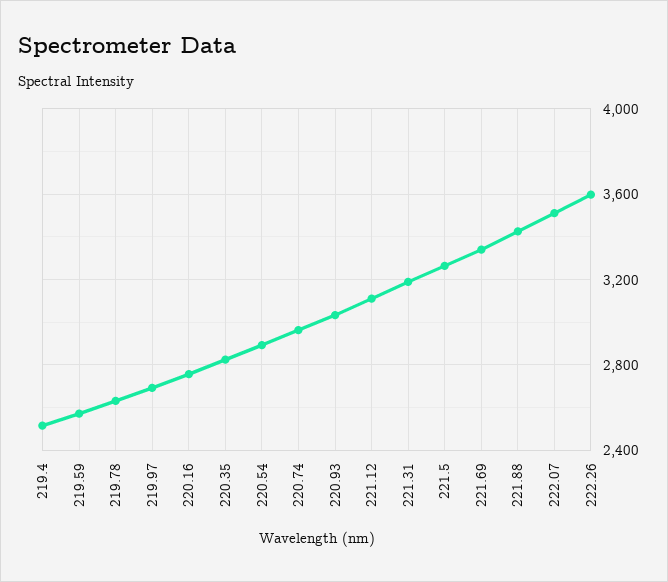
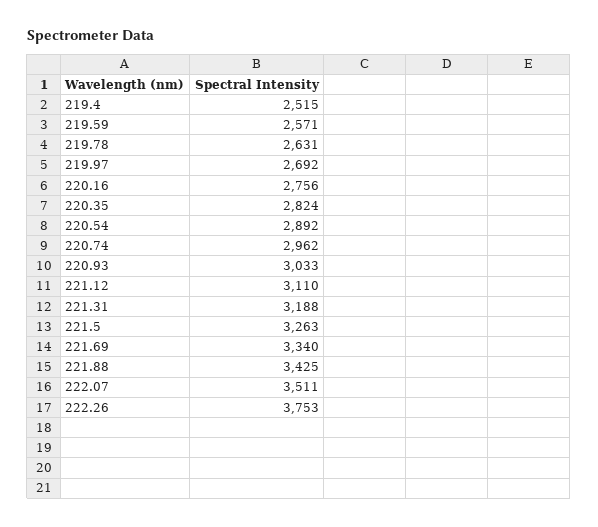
  {
    "219.4": 2515,
    "219.59": 2571,
    "219.78": 2631,
    "219.97": 2692,
    "220.16": 2756,
    "220.35": 2824,
    "220.54": 2892,
    "220.74": 2962,
    "220.93": 3033,
    "221.12": 3110,
    "221.31": 3188,
    "221.5": 3263,
    "221.69": 3340,
    "221.88": 3425,
    "222.07": 3511,
-   "222.26": 3600
+   "222.26": 3753
  }

